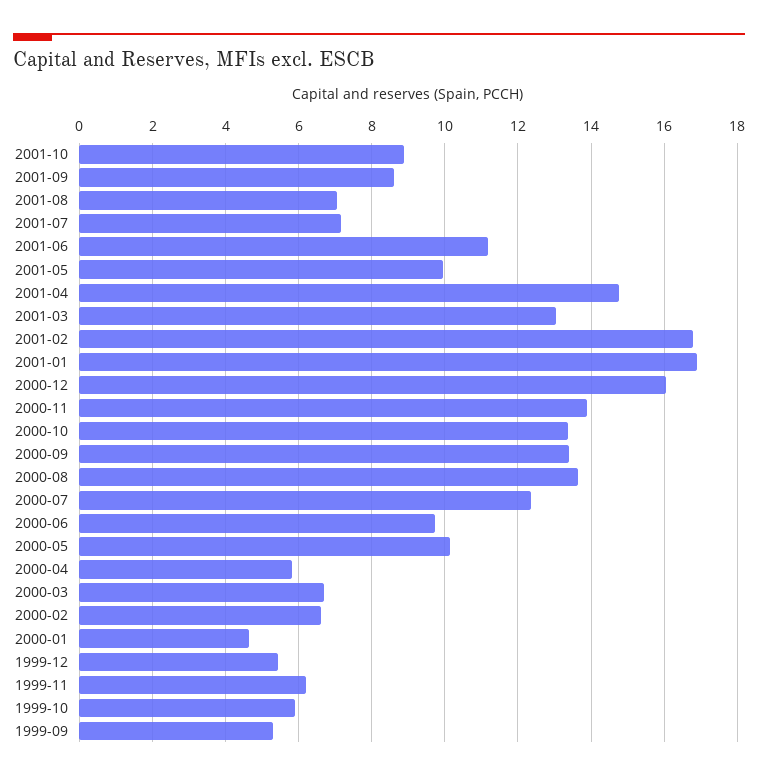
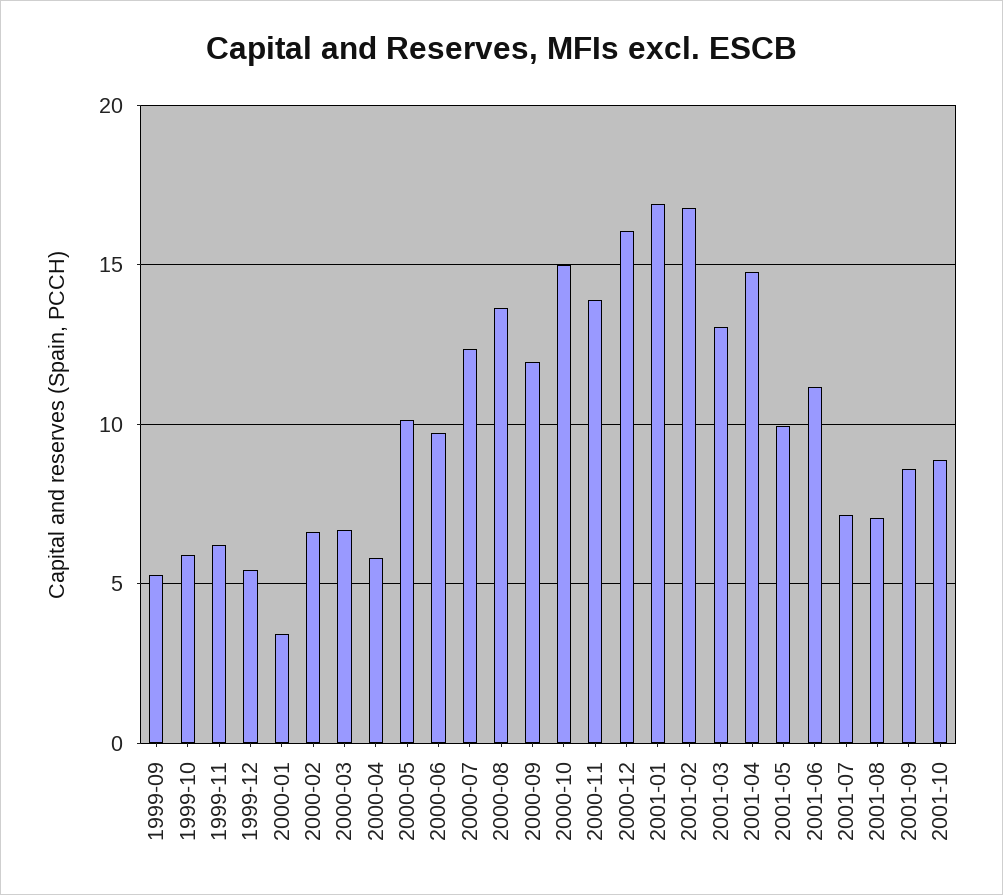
  {
    "2001-10": 8.8,
    "2001-09": 8.6,
    "2001-08": 7,
    "2001-07": 7.2,
    "2001-06": 11.2,
    "2001-05": 10,
    "2001-04": 14.8,
    "2001-03": 13,
    "2001-02": 16.8,
    "2001-01": 17,
    "2000-12": 16,
    "2000-11": 13.8,
-   "2000-10": 13.4,
+   "2000-10": 15,
-   "2000-09": 13.4,
+   "2000-09": 12,
    "2000-08": 13.6,
    "2000-07": 12.4,
    "2000-06": 9.8,
    "2000-05": 10.2,
    "2000-04": 5.8,
    "2000-03": 6.6,
    "2000-02": 6.6,
-   "2000-01": 4.6,
+   "2000-01": 3.5,
    "1999-12": 5.4,
    "1999-11": 6.2,
    "1999-10": 6,
    "1999-09": 5.2
  }

